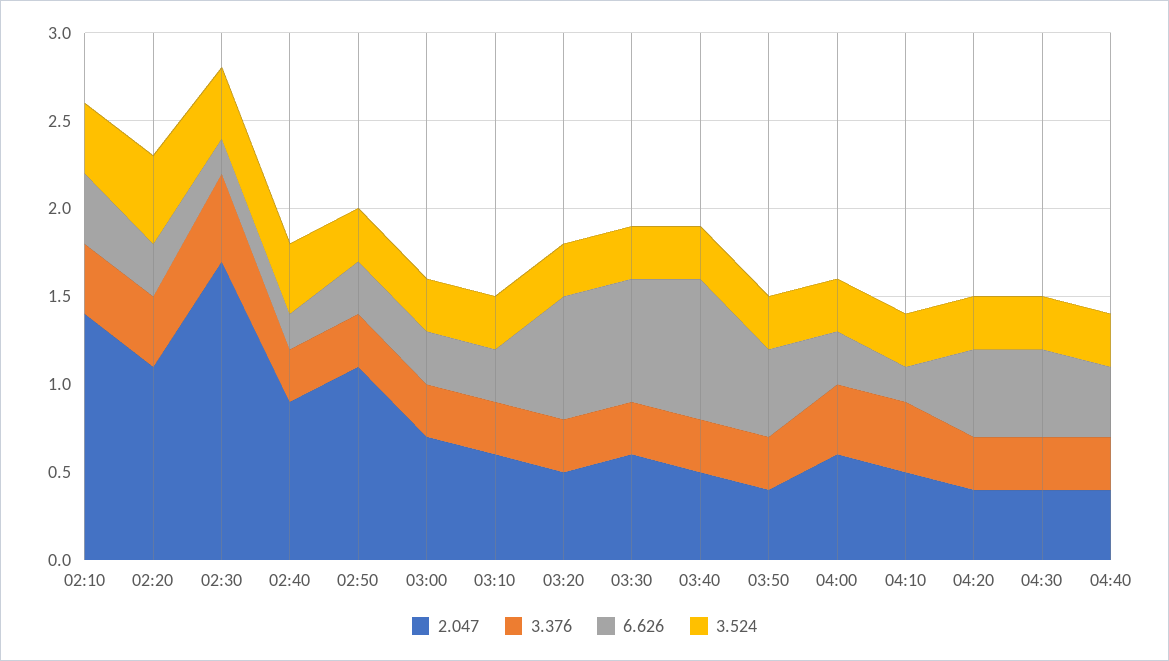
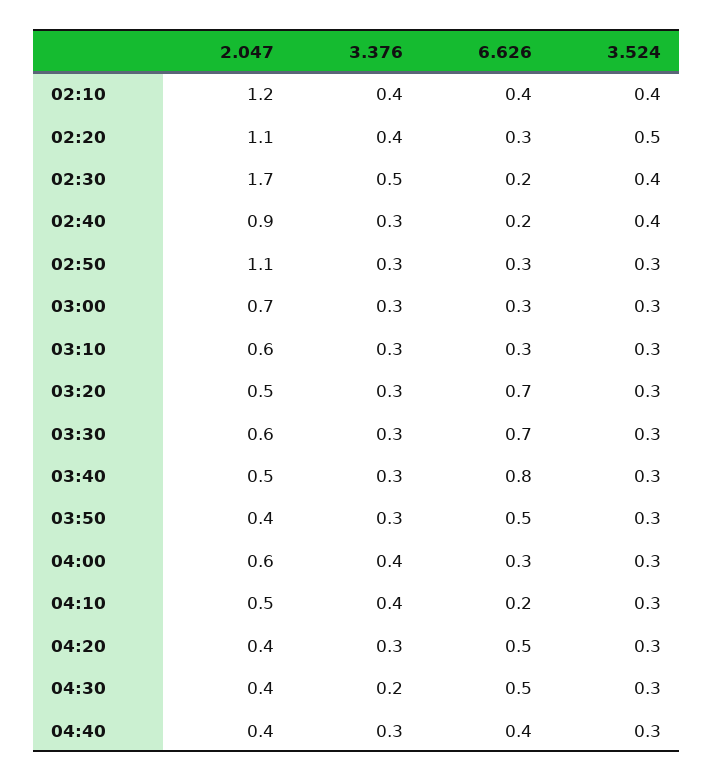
  {
    "2.047": {
-     "02:10": 1.4,
+     "02:10": 1.2,
      "02:20": 1.1,
      "02:30": 1.7,
      "02:40": 0.9,
      "02:50": 1.1,
      "03:00": 0.7,
      "03:10": 0.6,
      "03:20": 0.5,
      "03:30": 0.6,
      "03:40": 0.5,
      "03:50": 0.4,
      "04:00": 0.6,
      "04:10": 0.5,
      "04:20": 0.4,
      "04:30": 0.4,
      "04:40": 0.4
    },
    "3.376": {
      "02:10": 0.4,
      "02:20": 0.4,
      "02:30": 0.5,
      "02:40": 0.3,
      "02:50": 0.3,
      "03:00": 0.3,
      "03:10": 0.3,
      "03:20": 0.3,
      "03:30": 0.3,
      "03:40": 0.3,
      "03:50": 0.3,
      "04:00": 0.4,
      "04:10": 0.4,
      "04:20": 0.3,
-     "04:30": 0.3,
+     "04:30": 0.2,
      "04:40": 0.3
    },
    "6.626": {
      "02:10": 0.4,
      "02:20": 0.3,
      "02:30": 0.2,
      "02:40": 0.2,
      "02:50": 0.3,
      "03:00": 0.3,
      "03:10": 0.3,
      "03:20": 0.7,
      "03:30": 0.7,
      "03:40": 0.8,
      "03:50": 0.5,
      "04:00": 0.3,
      "04:10": 0.2,
      "04:20": 0.5,
      "04:30": 0.5,
      "04:40": 0.4
    },
    "3.524": {
      "02:10": 0.4,
      "02:20": 0.5,
      "02:30": 0.4,
      "02:40": 0.4,
      "02:50": 0.3,
      "03:00": 0.3,
      "03:10": 0.3,
      "03:20": 0.3,
      "03:30": 0.3,
      "03:40": 0.3,
      "03:50": 0.3,
      "04:00": 0.3,
      "04:10": 0.3,
      "04:20": 0.3,
      "04:30": 0.3,
      "04:40": 0.3
    }
  }

